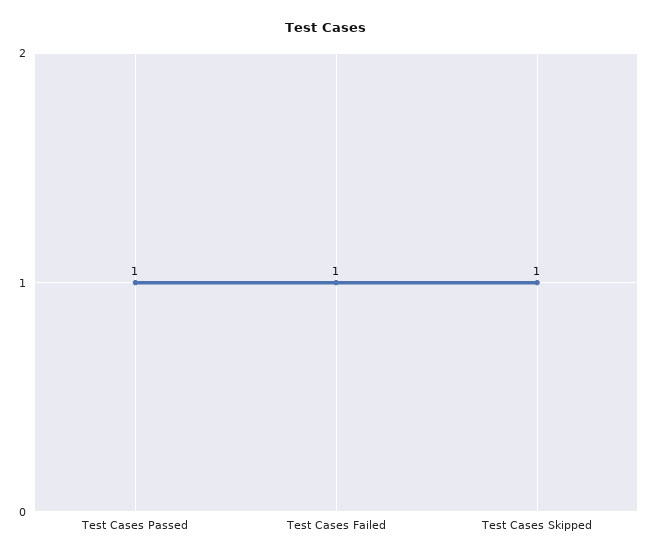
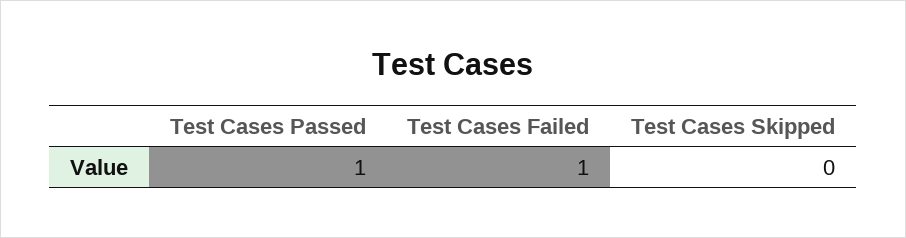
  {
    "Test Cases Passed": 1,
    "Test Cases Failed": 1,
-   "Test Cases Skipped": 1
+   "Test Cases Skipped": 0
  }

